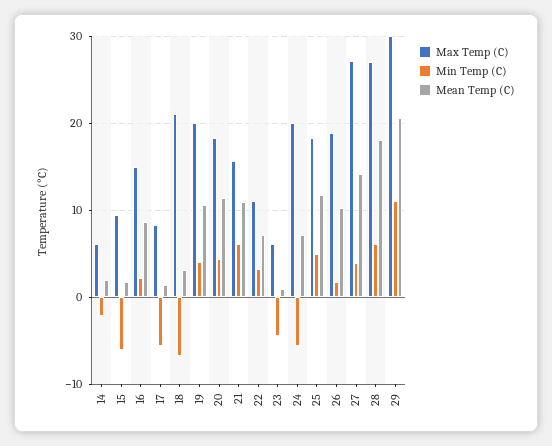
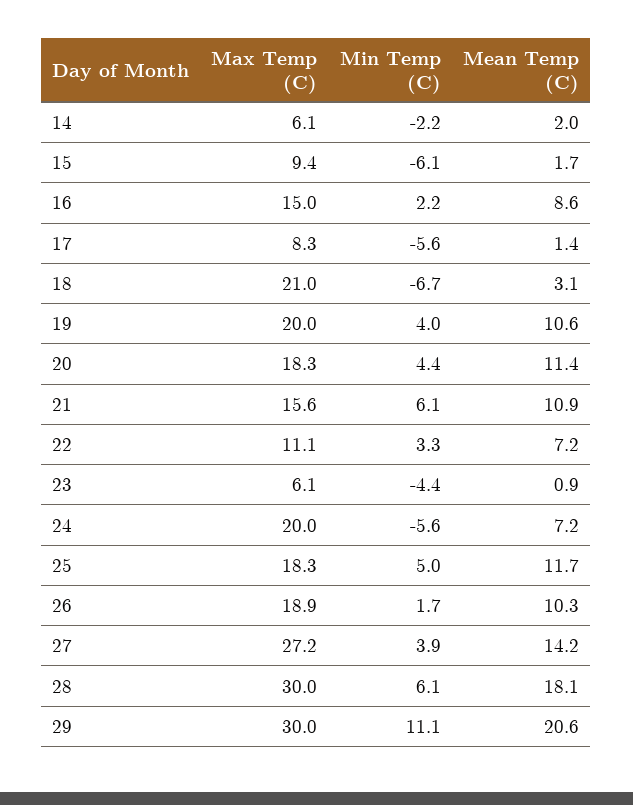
  {
    "Max Temp (C)": {
      "14": 6.1,
      "15": 9.4,
      "16": 15,
      "17": 8.3,
      "18": 21,
      "19": 20,
      "20": 18.3,
      "21": 15.6,
      "22": 11.1,
      "23": 6.1,
      "24": 20,
      "25": 18.3,
      "26": 18.9,
      "27": 27.2,
-     "28": 27,
+     "28": 30,
      "29": 30
    },
    "Min Temp (C)": {
      "14": -2.2,
      "15": -6.1,
      "16": 2.2,
      "17": -5.6,
      "18": -6.7,
      "19": 4,
      "20": 4.4,
      "21": 6.1,
      "22": 3.3,
      "23": -4.4,
      "24": -5.6,
      "25": 5,
      "26": 1.7,
      "27": 3.9,
      "28": 6.1,
      "29": 11.1
    },
    "Mean Temp (C)": {
      "14": 2,
      "15": 1.7,
      "16": 8.6,
      "17": 1.4,
      "18": 3.1,
      "19": 10.6,
      "20": 11.4,
      "21": 10.9,
      "22": 7.2,
      "23": 0.9,
      "24": 7.2,
      "25": 11.7,
      "26": 10.3,
      "27": 14.2,
      "28": 18.1,
      "29": 20.6
    }
  }

